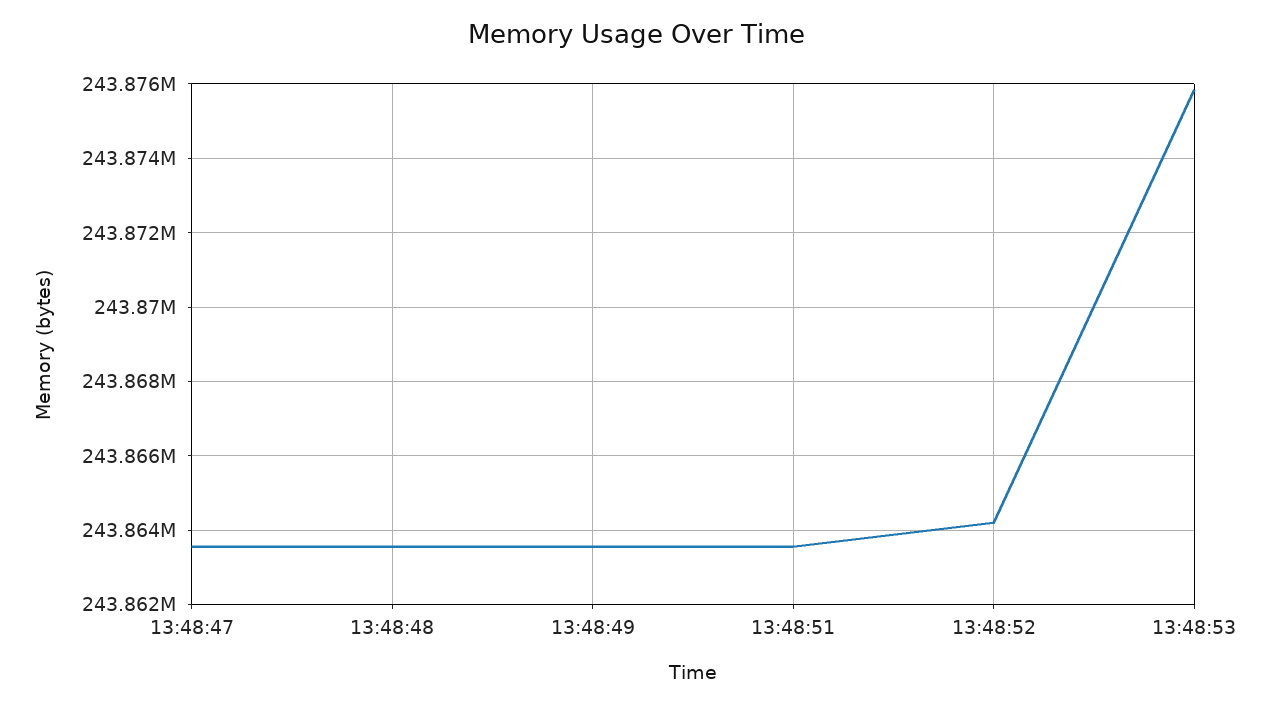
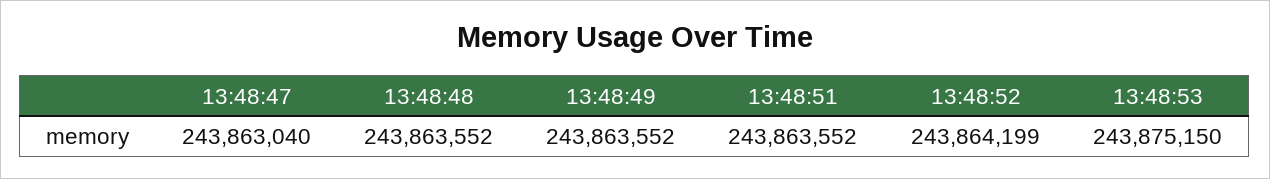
  {
-   "13:48:47": 243863600,
+   "13:48:47": 243863040,
    "13:48:48": 243863552,
    "13:48:49": 243863552,
    "13:48:51": 243863552,
    "13:48:52": 243864199,
-   "13:48:53": 243875800
+   "13:48:53": 243875150
  }

